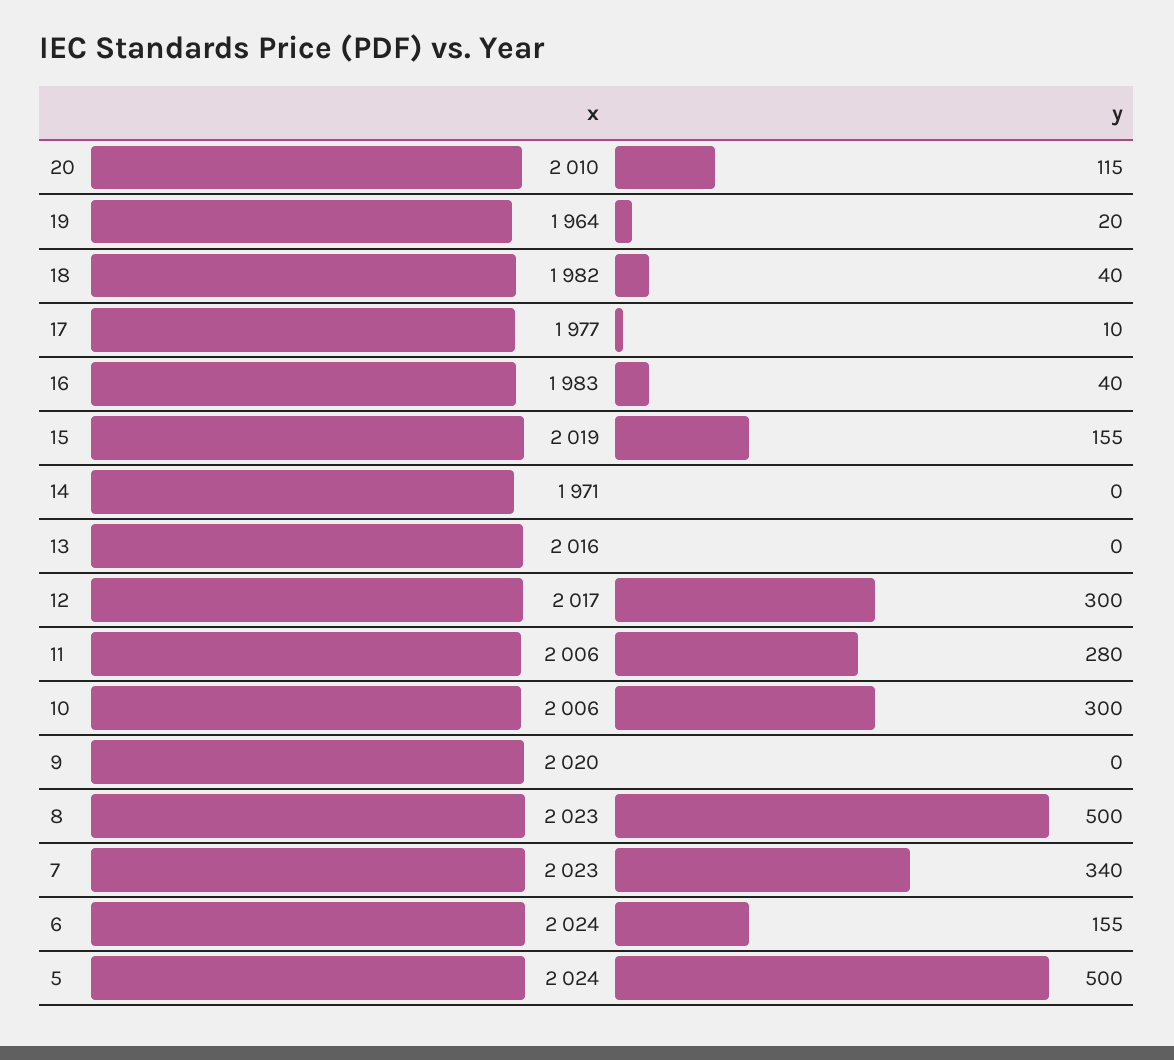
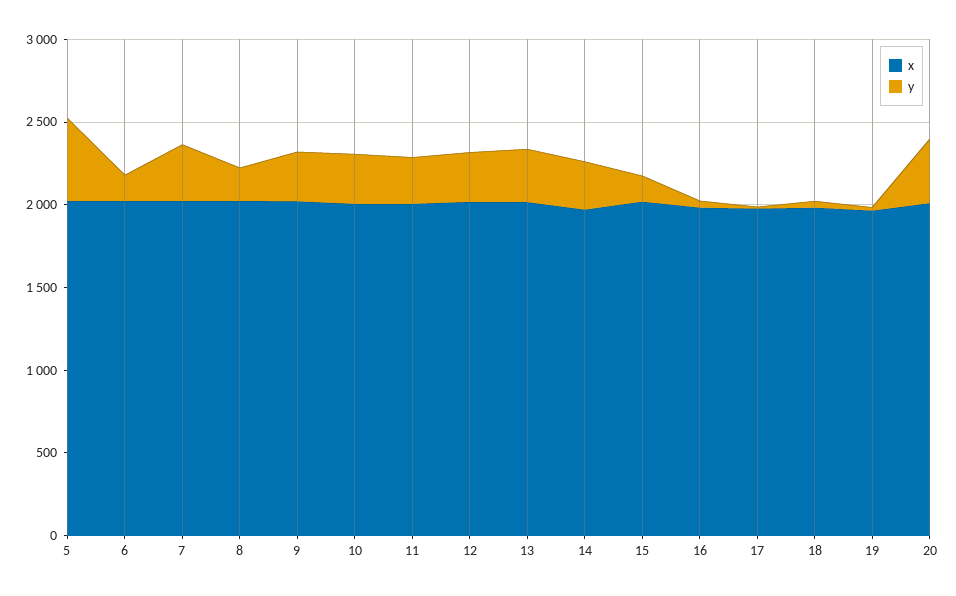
  {
    "x": {
      "20": 2010,
      "19": 1964,
      "18": 1982,
      "17": 1977,
      "16": 1983,
      "15": 2019,
      "14": 1971,
      "13": 2016,
      "12": 2017,
      "11": 2006,
      "10": 2006,
      "9": 2020,
      "8": 2023,
      "7": 2023,
      "6": 2024,
      "5": 2024
    },
    "y": {
-     "20": 115,
+     "20": 400,
      "19": 20,
      "18": 40,
      "17": 10,
      "16": 40,
      "15": 155,
-     "14": 0,
+     "14": 300,
-     "13": 0,
+     "13": 300,
      "12": 300,
      "11": 280,
      "10": 300,
-     "9": 0,
+     "9": 300,
-     "8": 500,
+     "8": 200,
      "7": 340,
      "6": 155,
      "5": 500
    }
  }

